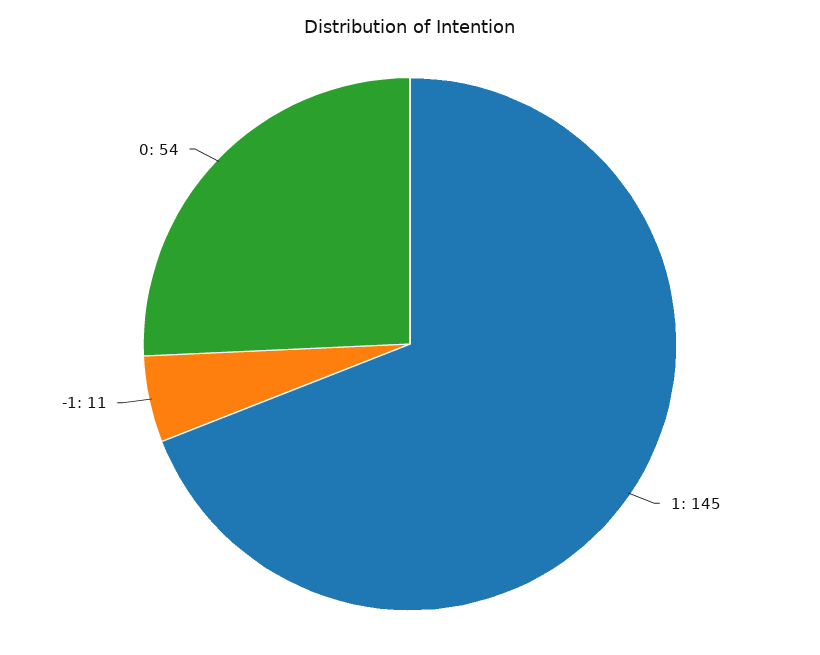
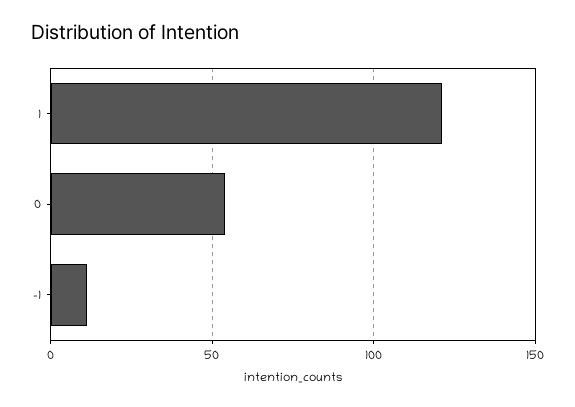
  {
-   "1": 145,
+   "1": 120,
    "-1": 11,
    "0": 54
  }

